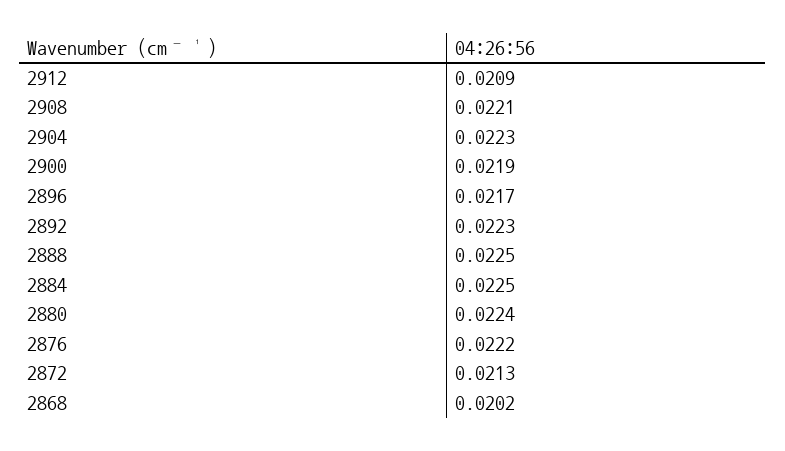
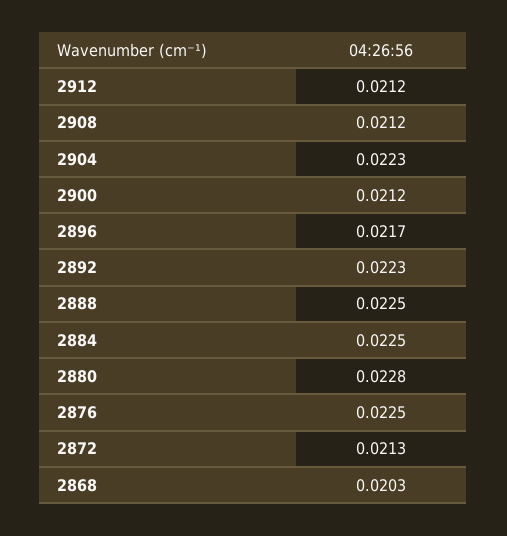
  {
-   "2912": 0.0209,
+   "2912": 0.0212,
-   "2908": 0.0221,
+   "2908": 0.0212,
    "2904": 0.0223,
-   "2900": 0.0219,
+   "2900": 0.0212,
    "2896": 0.0217,
    "2892": 0.0223,
    "2888": 0.0225,
    "2884": 0.0225,
-   "2880": 0.0224,
+   "2880": 0.0228,
-   "2876": 0.0222,
+   "2876": 0.0225,
    "2872": 0.0213,
-   "2868": 0.0202
+   "2868": 0.0203
  }

